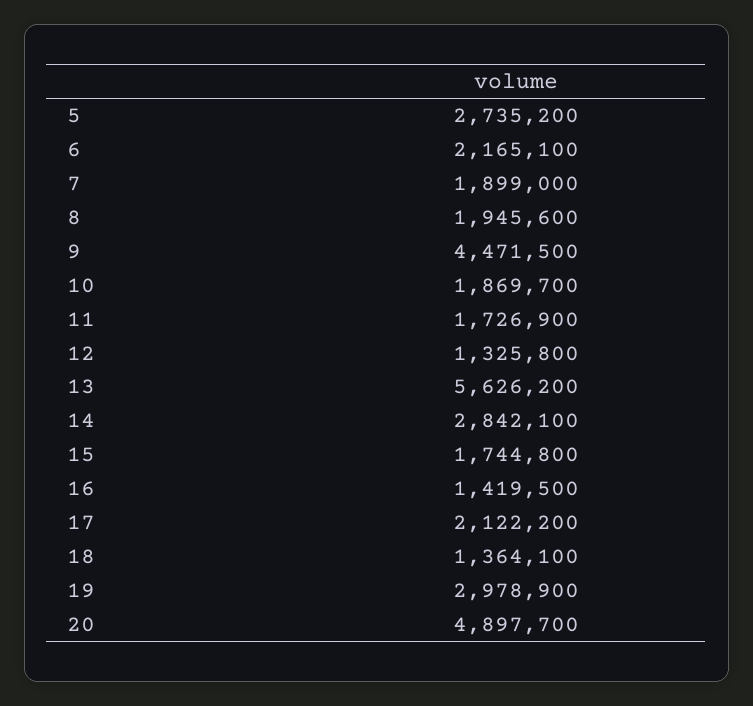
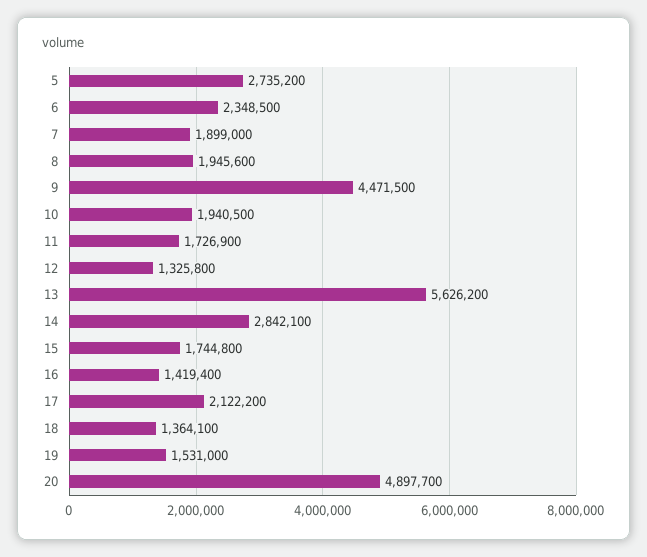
  {
    "5": 2735200,
-   "6": 2165100,
+   "6": 2348500,
    "7": 1899000,
    "8": 1945600,
    "9": 4471500,
-   "10": 1869700,
+   "10": 1940500,
    "11": 1726900,
    "12": 1325800,
    "13": 5626200,
    "14": 2842100,
    "15": 1744800,
-   "16": 1419500,
+   "16": 1419400,
    "17": 2122200,
    "18": 1364100,
-   "19": 2978900,
+   "19": 1531000,
    "20": 4897700
  }

